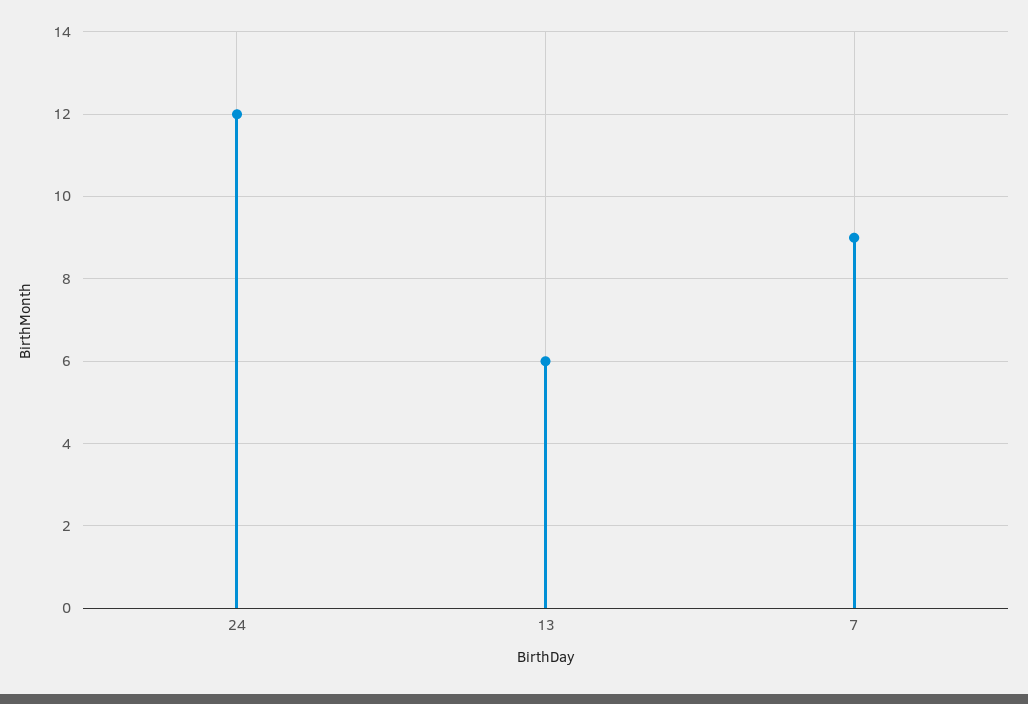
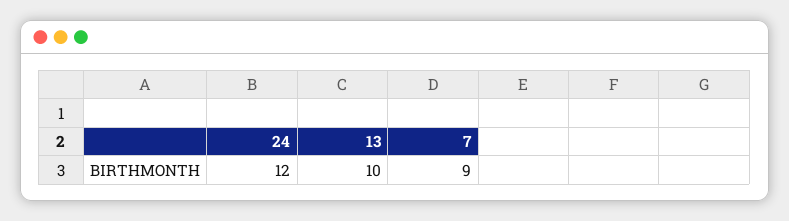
  {
    "24": 12,
-   "13": 6,
+   "13": 10,
    "7": 9
  }

